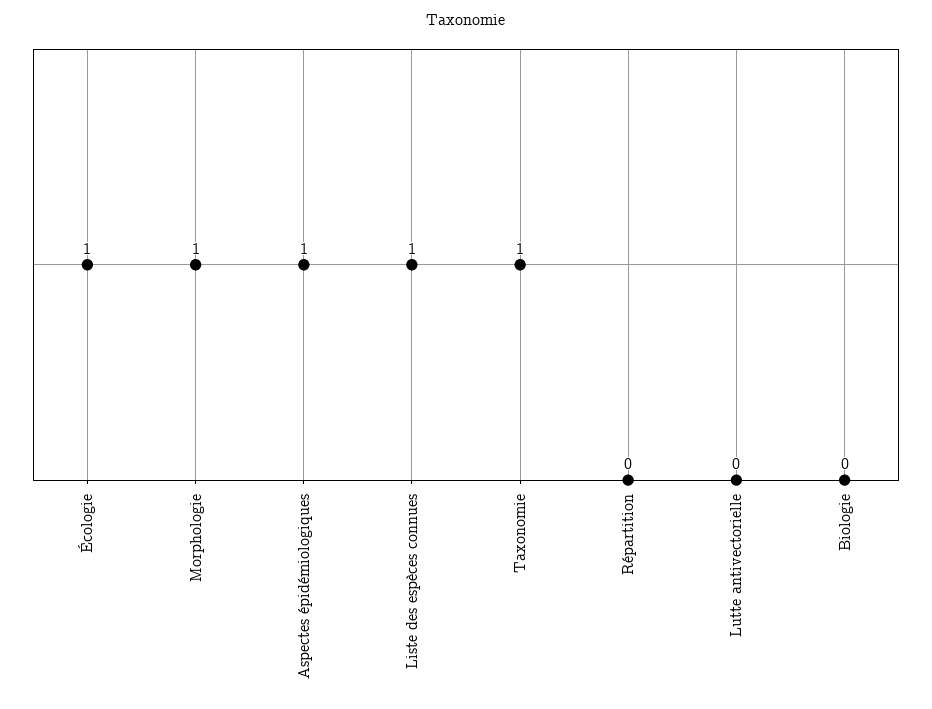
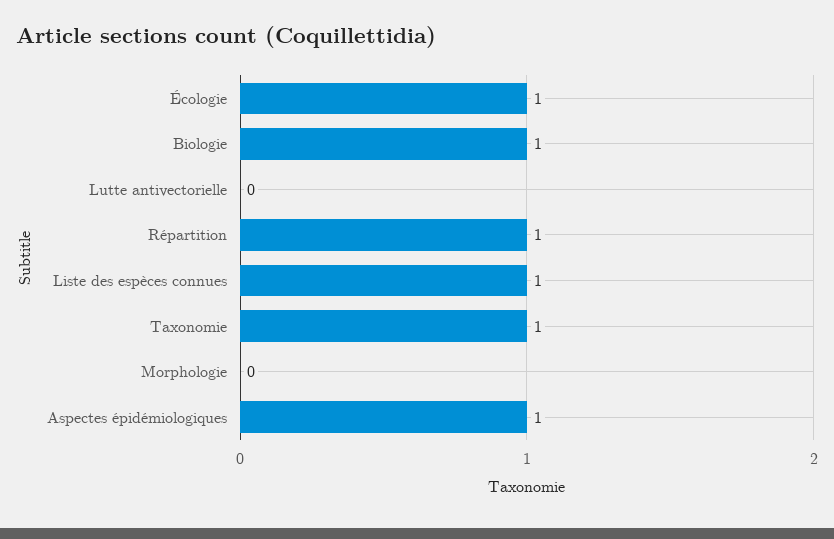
  {
    "Écologie": 1,
-   "Morphologie": 1,
+   "Morphologie": 0,
    "Aspectes épidémiologiques": 1,
    "Liste des espèces connues": 1,
    "Taxonomie": 1,
-   "Répartition": 0,
+   "Répartition": 1,
    "Lutte antivectorielle": 0,
-   "Biologie": 0
+   "Biologie": 1
  }

